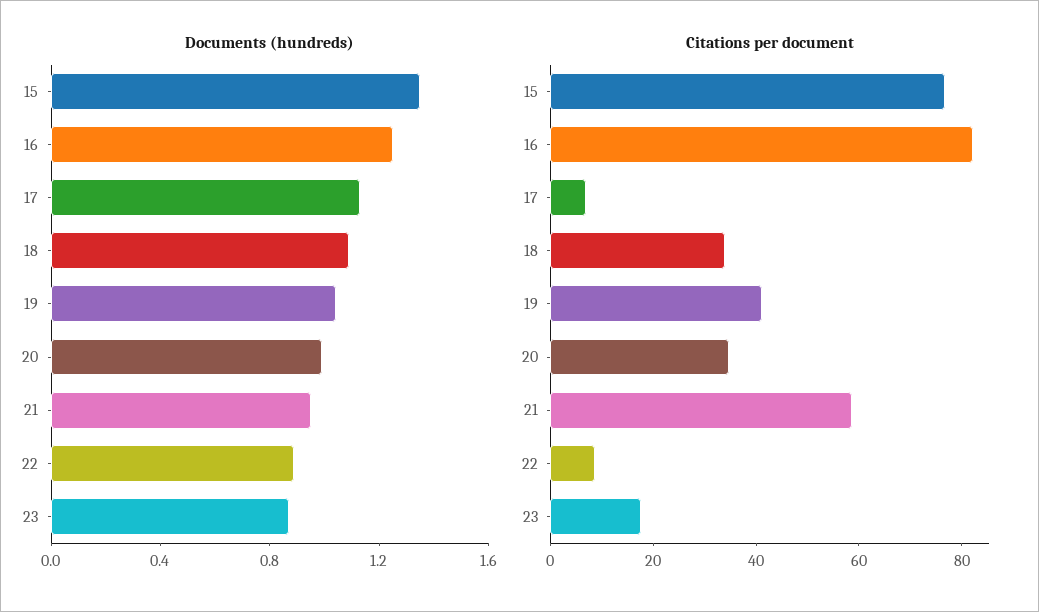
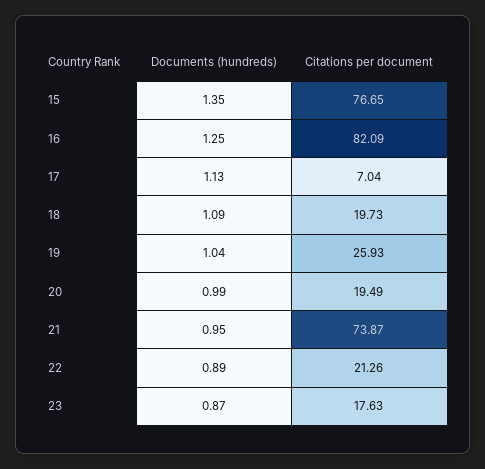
  {
    "Documents (hundreds)": {
      "15": 1.35,
      "16": 1.25,
      "17": 1.13,
      "18": 1.09,
      "19": 1.04,
      "20": 0.99,
      "21": 0.95,
      "22": 0.89,
      "23": 0.87
    },
    "Citations per document": {
      "15": 76.65,
      "16": 82.09,
      "17": 7.04,
-     "18": 35,
+     "18": 19.73,
-     "19": 40,
+     "19": 25.93,
-     "20": 35,
+     "20": 19.49,
-     "21": 60,
+     "21": 73.87,
-     "22": 10,
+     "22": 21.26,
      "23": 17.63
    }
  }

